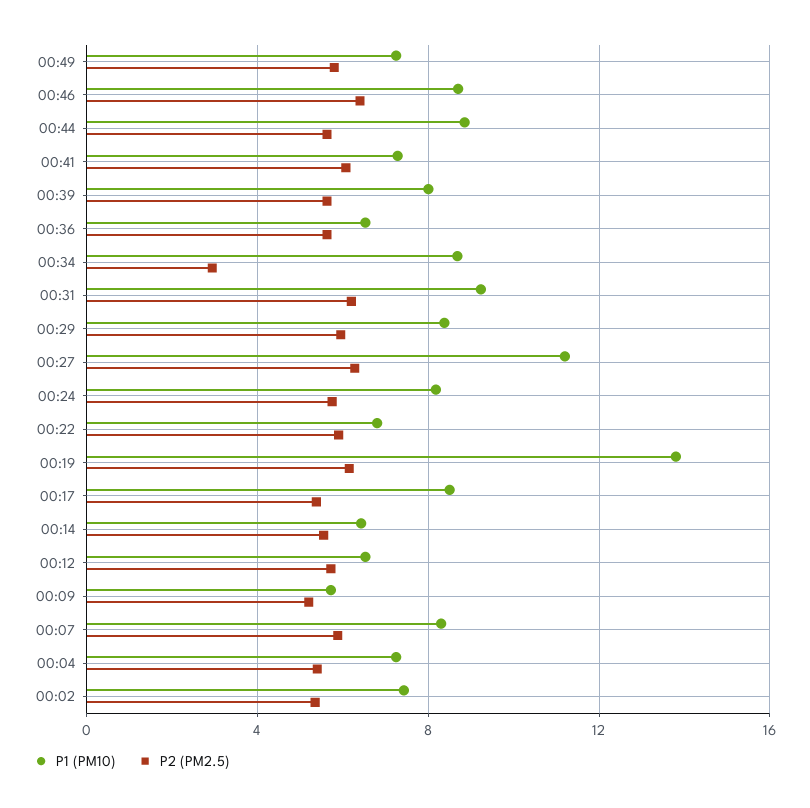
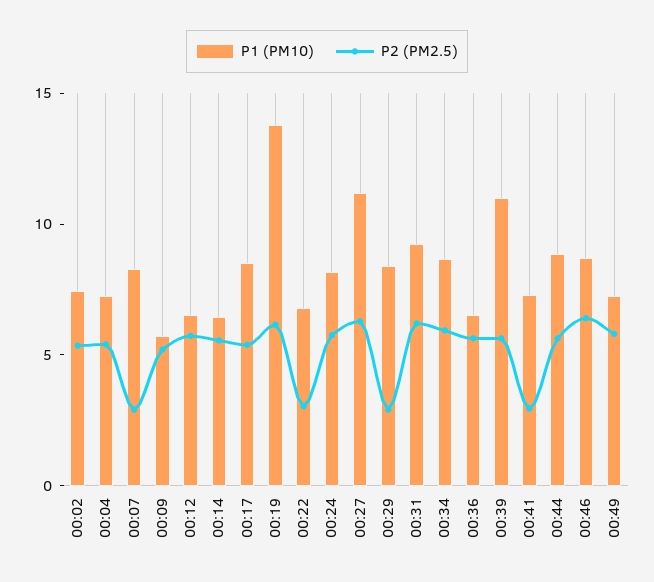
  {
    "P1 (PM10)": {
      "00:49": 7.5,
      "00:46": 8.5,
      "00:44": 9,
      "00:41": 7.5,
-     "00:39": 8,
+     "00:39": 11,
      "00:36": 6.5,
      "00:34": 8.5,
      "00:31": 9,
      "00:29": 8.5,
      "00:27": 11,
      "00:24": 8,
      "00:22": 7,
      "00:19": 14,
      "00:17": 8.5,
      "00:14": 6.5,
      "00:12": 6.5,
      "00:09": 5.5,
      "00:07": 8.5,
      "00:04": 7.5,
      "00:02": 7.5
    },
    "P2 (PM2.5)": {
      "00:49": 6,
      "00:46": 6.5,
      "00:44": 5.5,
-     "00:41": 6,
+     "00:41": 3,
      "00:39": 5.5,
      "00:36": 5.5,
-     "00:34": 3,
+     "00:34": 6,
      "00:31": 6,
-     "00:29": 6,
+     "00:29": 3,
      "00:27": 6.5,
      "00:24": 6,
-     "00:22": 6,
+     "00:22": 3,
      "00:19": 6,
      "00:17": 5.5,
      "00:14": 5.5,
      "00:12": 5.5,
      "00:09": 5,
-     "00:07": 6,
+     "00:07": 3,
      "00:04": 5.5,
      "00:02": 5.5
    }
  }

